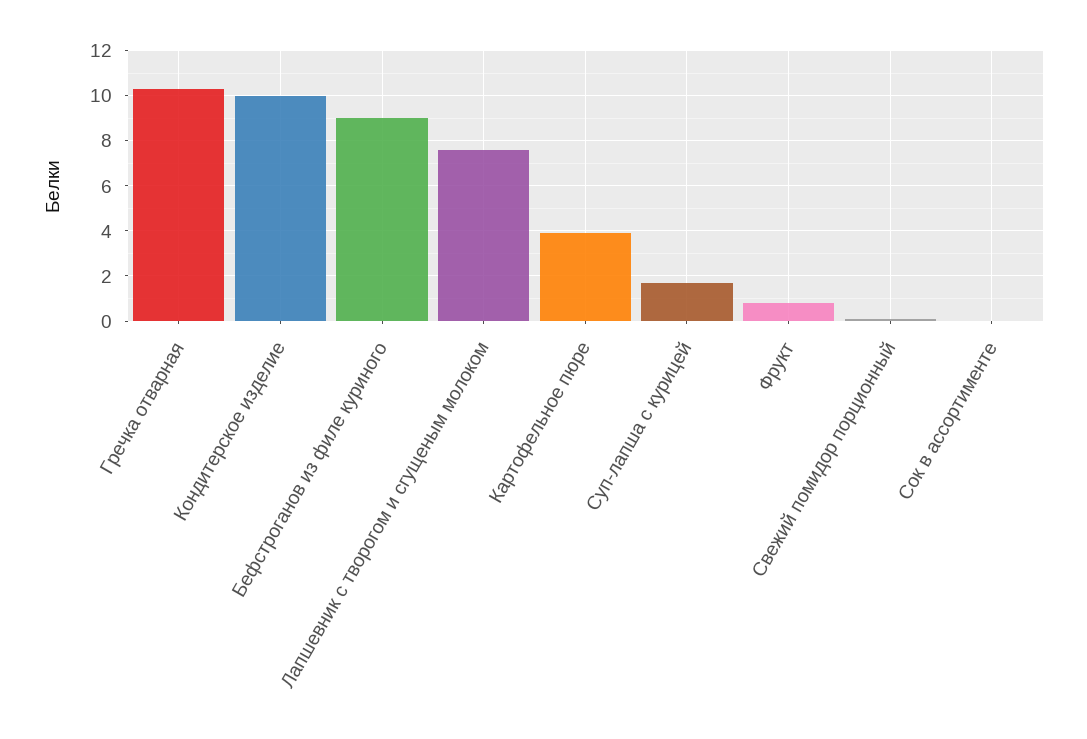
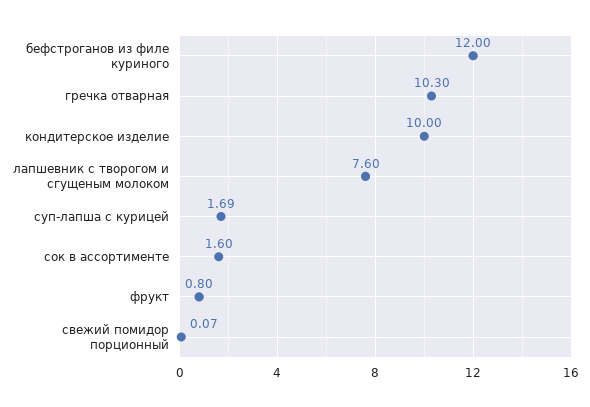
  {
    "Гречка отварная": 10.3,
    "Кондитерское изделие": 10,
-   "Бефстроганов из филе куриного": 9,
+   "Бефстроганов из филе куриного": 12,
    "Лапшевник с творогом и сгущеным молоком": 7.6,
-   "Картофельное пюре": 4,
    "Суп-лапша с курицей": 1.69,
    "Фрукт": 0.8,
    "Свежий помидор порционный": 0.07,
-   "Сок в ассортименте": 0
+   "Сок в ассортименте": 1.6
  }

